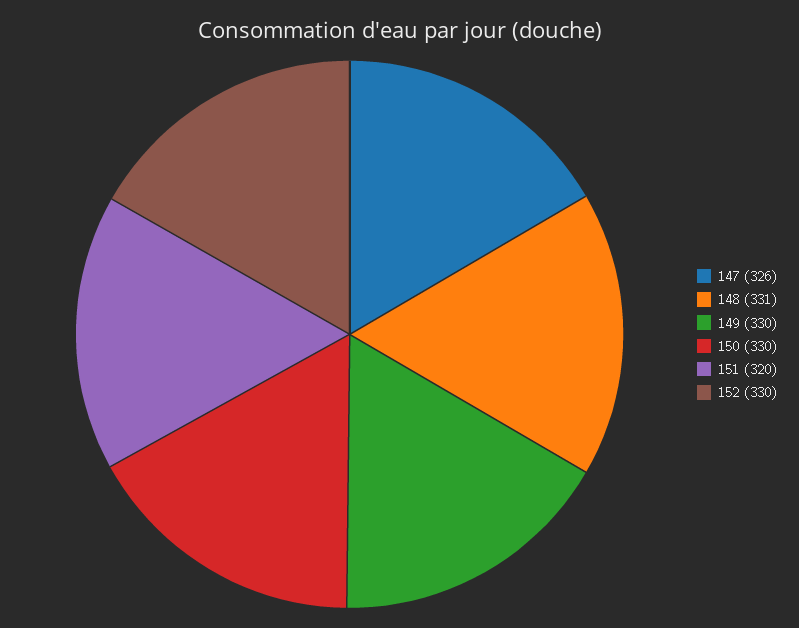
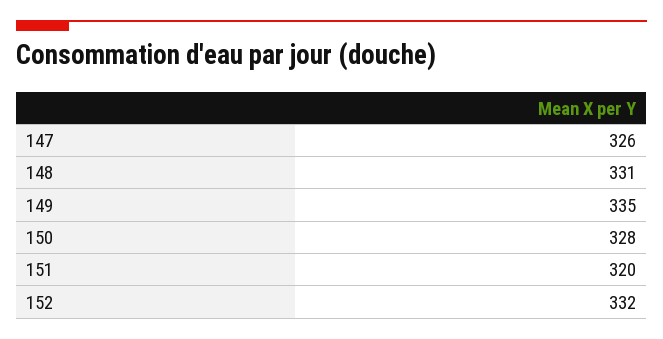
  {
    "147": 326,
    "148": 331,
-   "149": 330,
+   "149": 335,
-   "150": 330,
+   "150": 328,
    "151": 320,
-   "152": 330
+   "152": 332
  }

